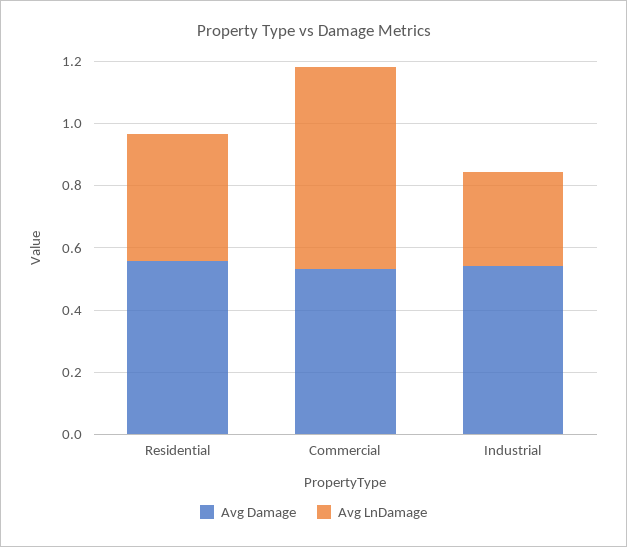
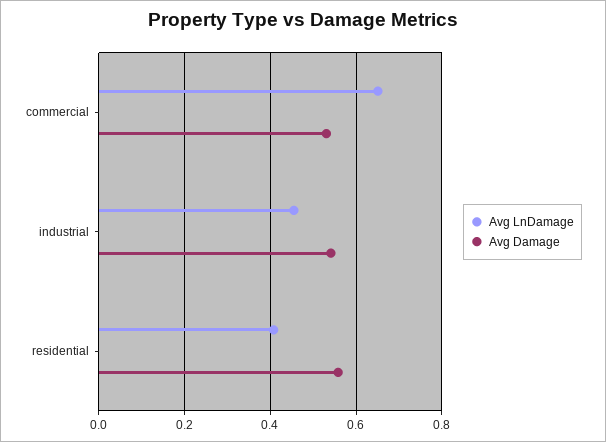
  {
    "Avg Damage": {
      "Residential": 0.56,
      "Commercial": 0.54,
      "Industrial": 0.54
    },
    "Avg LnDamage": {
      "Residential": 0.4,
      "Commercial": 0.66,
-     "Industrial": 0.3
+     "Industrial": 0.46
    }
  }

